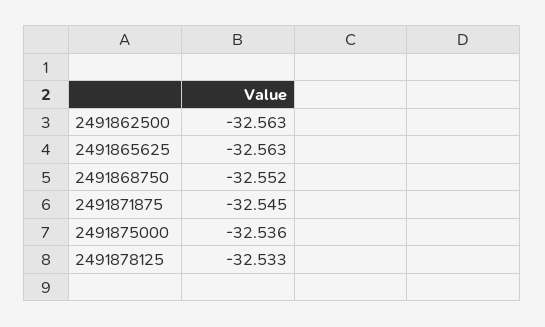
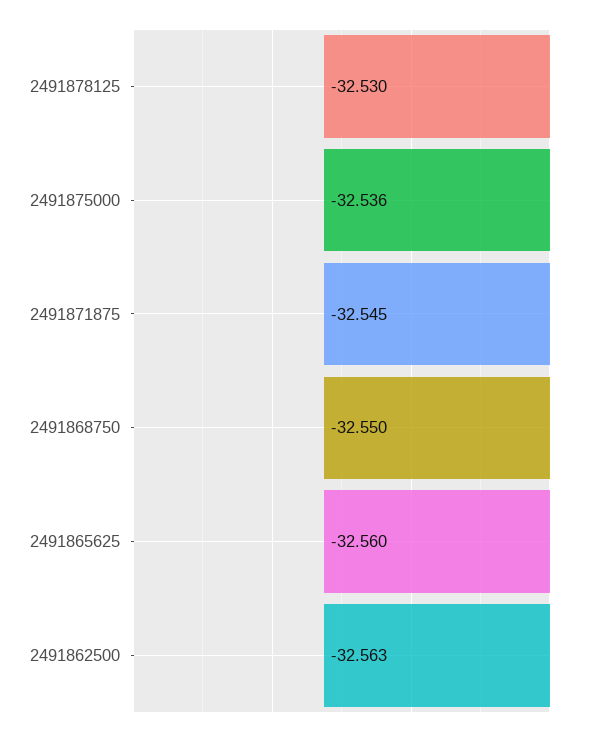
  {
    "2491862500": -32.563,
-   "2491865625": -32.563,
+   "2491865625": -32.56,
-   "2491868750": -32.552,
+   "2491868750": -32.55,
    "2491871875": -32.545,
    "2491875000": -32.536,
-   "2491878125": -32.533
+   "2491878125": -32.53
  }

